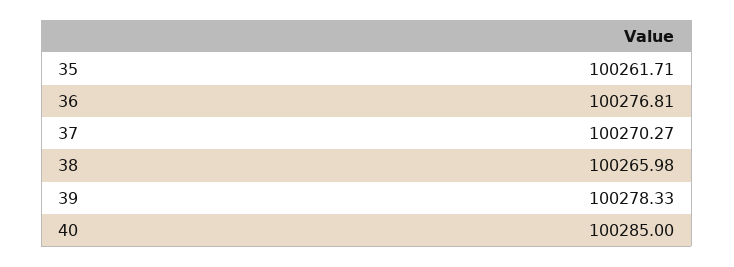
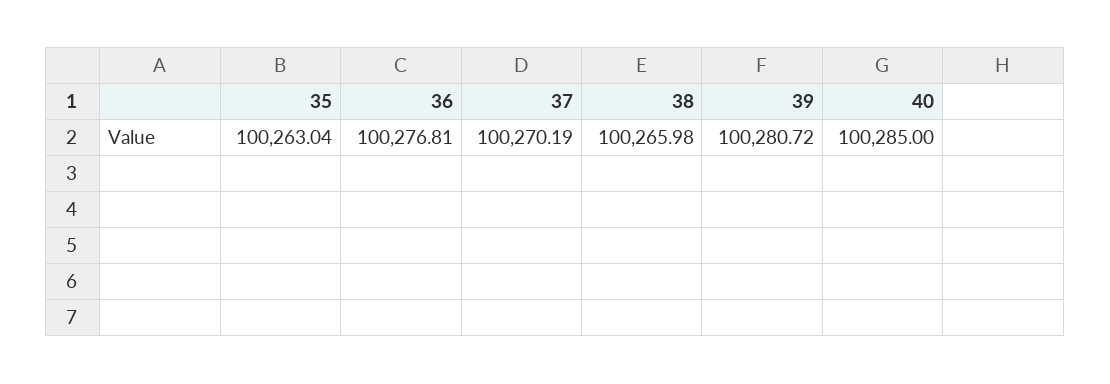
  {
-   "35": 100261.71,
+   "35": 100263.04,
    "36": 100276.81,
-   "37": 100270.27,
+   "37": 100270.19,
    "38": 100265.98,
-   "39": 100278.33,
+   "39": 100280.72,
    "40": 100285
  }

